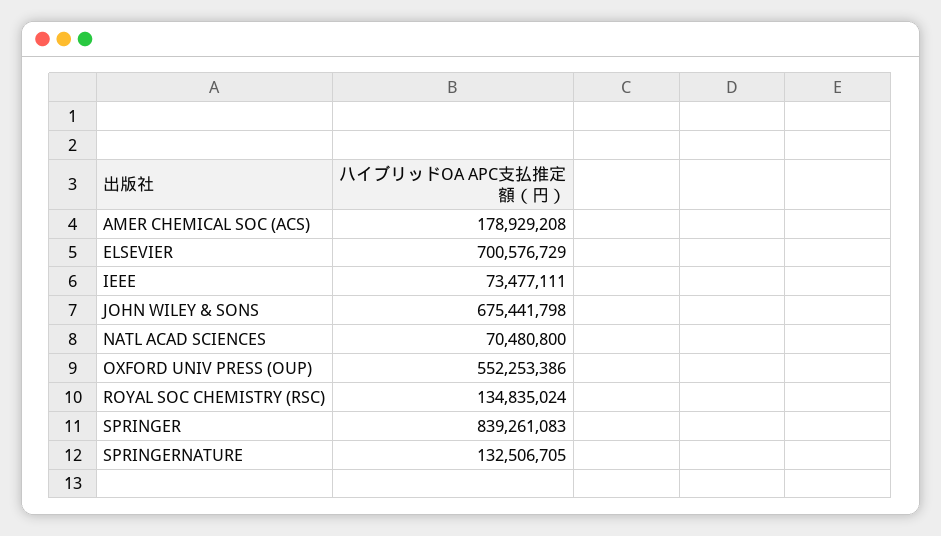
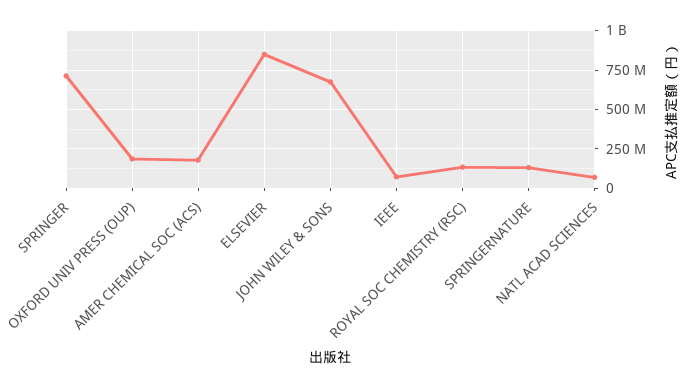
  {
    "AMER CHEMICAL SOC (ACS)": 178929208,
-   "ELSEVIER": 700576729,
+   "ELSEVIER": 850000000,
    "IEEE": 73477111,
    "JOHN WILEY & SONS": 675441798,
    "NATL ACAD SCIENCES": 70480800,
-   "OXFORD UNIV PRESS (OUP)": 552253386,
+   "OXFORD UNIV PRESS (OUP)": 200000000,
    "ROYAL SOC CHEMISTRY (RSC)": 134835024,
-   "SPRINGER": 839261083,
+   "SPRINGER": 700000000,
    "SPRINGERNATURE": 132506705
  }

